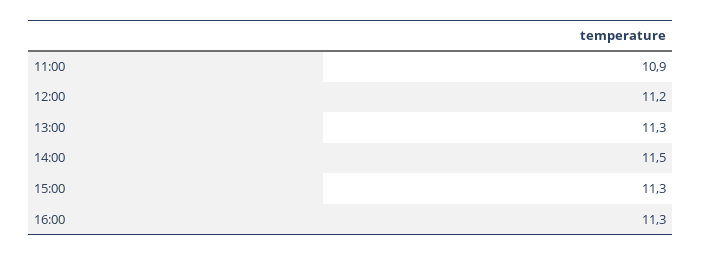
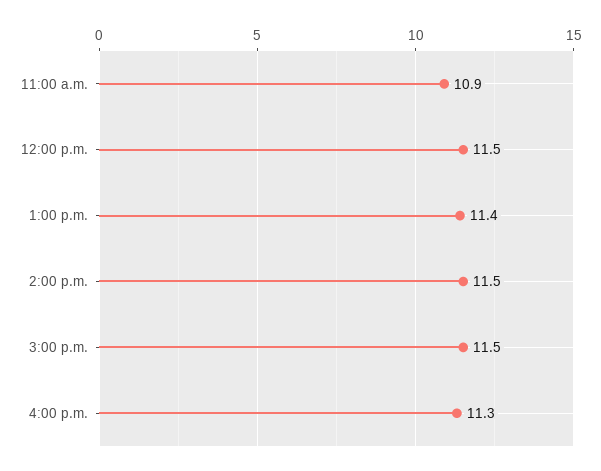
  {
    "11:00": 10.9,
-   "12:00": 11.2,
+   "12:00": 11.5,
-   "13:00": 11.3,
+   "13:00": 11.4,
    "14:00": 11.5,
-   "15:00": 11.3,
+   "15:00": 11.5,
    "16:00": 11.3
  }

